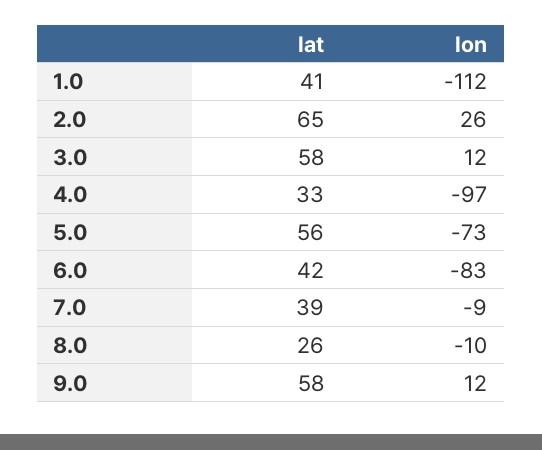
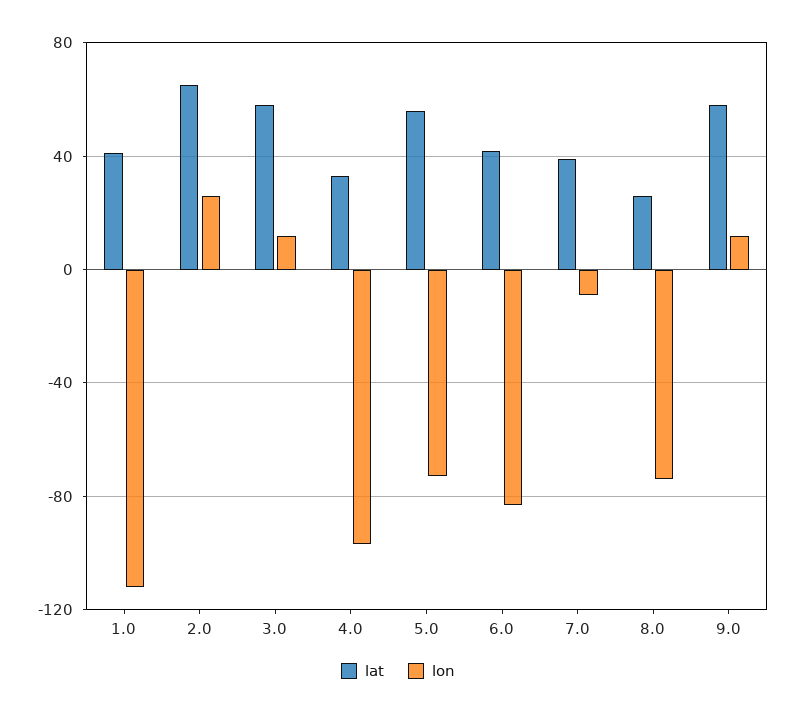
  {
    "lat": {
      "1.0": 41,
      "2.0": 65,
      "3.0": 58,
      "4.0": 33,
      "5.0": 56,
      "6.0": 42,
      "7.0": 39,
      "8.0": 26,
      "9.0": 58
    },
    "lon": {
      "1.0": -112,
      "2.0": 26,
      "3.0": 12,
      "4.0": -97,
      "5.0": -73,
      "6.0": -83,
      "7.0": -9,
-     "8.0": -10,
+     "8.0": -75,
      "9.0": 12
    }
  }

